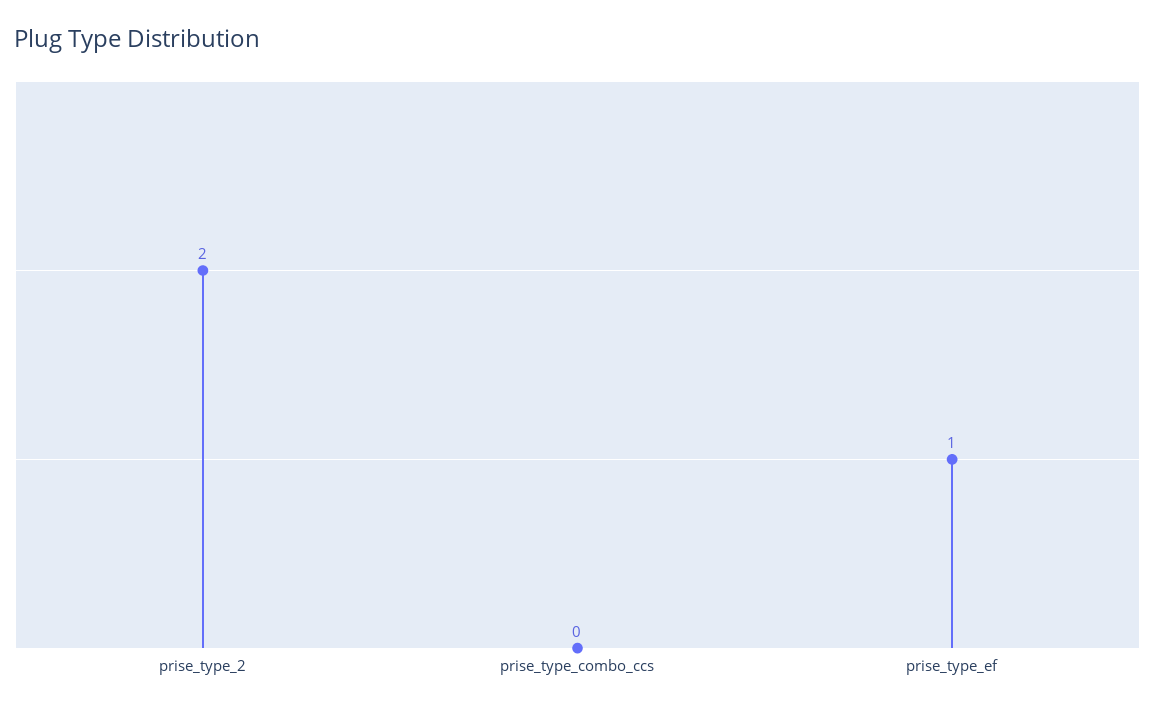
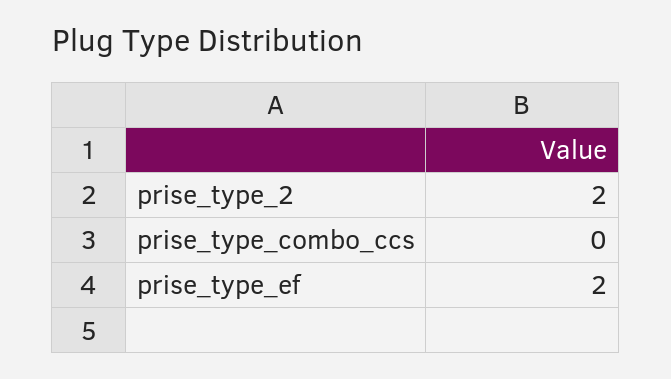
  {
    "prise_type_2": 2,
    "prise_type_combo_ccs": 0,
-   "prise_type_ef": 1
+   "prise_type_ef": 2
  }

